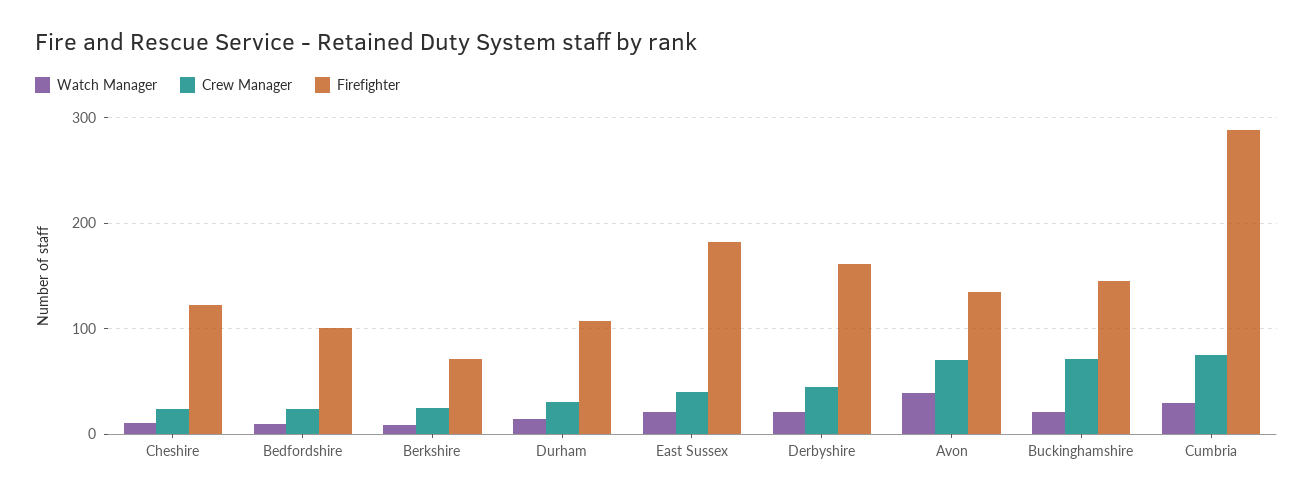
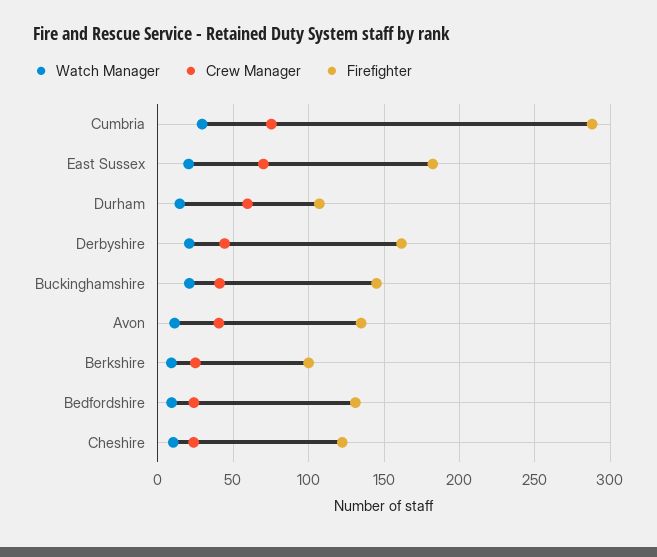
  {
    "Watch Manager": {
      "Cheshire": 10,
      "Bedfordshire": 10,
      "Berkshire": 10,
      "Durham": 15,
      "East Sussex": 20,
      "Derbyshire": 20,
-     "Avon": 40,
+     "Avon": 10,
      "Buckinghamshire": 20,
      "Cumbria": 30
    },
    "Crew Manager": {
      "Cheshire": 25,
      "Bedfordshire": 25,
      "Berkshire": 25,
-     "Durham": 30,
+     "Durham": 60,
-     "East Sussex": 40,
+     "East Sussex": 70,
      "Derbyshire": 45,
-     "Avon": 70,
+     "Avon": 40,
-     "Buckinghamshire": 70,
+     "Buckinghamshire": 40,
      "Cumbria": 75
    },
    "Firefighter": {
      "Cheshire": 120,
-     "Bedfordshire": 100,
+     "Bedfordshire": 130,
-     "Berkshire": 70,
+     "Berkshire": 100,
      "Durham": 105,
      "East Sussex": 180,
      "Derbyshire": 160,
      "Avon": 135,
      "Buckinghamshire": 145,
      "Cumbria": 290
    }
  }

